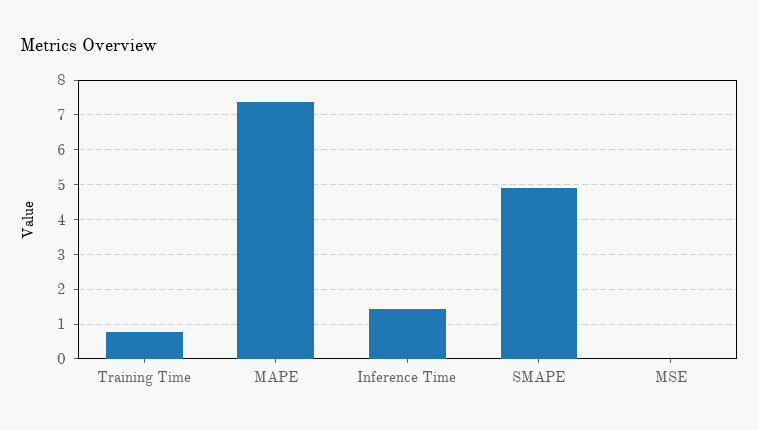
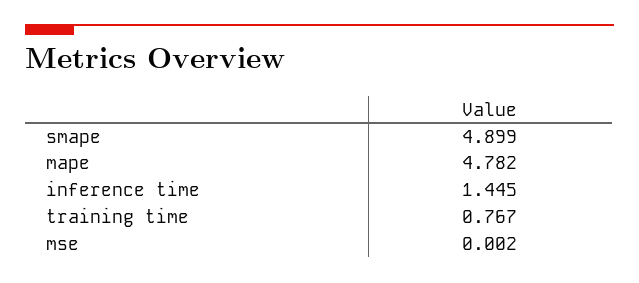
  {
    "Training Time": 0.767,
-   "MAPE": 7.4,
+   "MAPE": 4.782,
    "Inference Time": 1.445,
    "SMAPE": 4.899,
    "MSE": 0.002
  }

